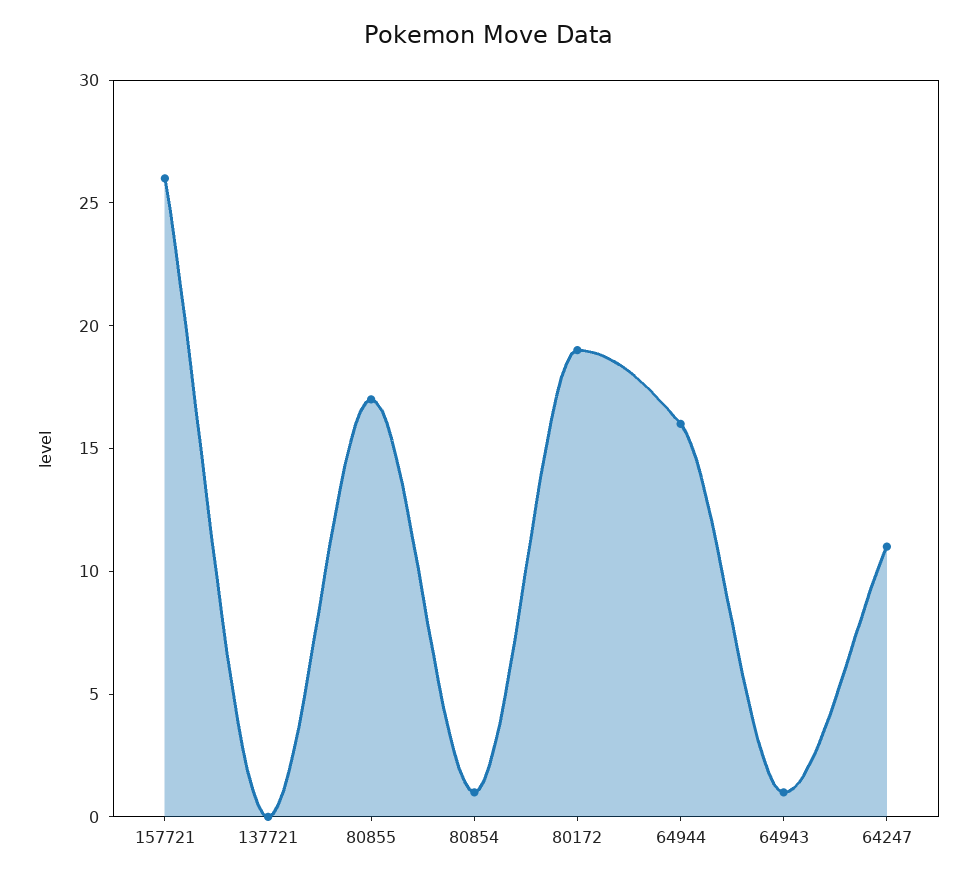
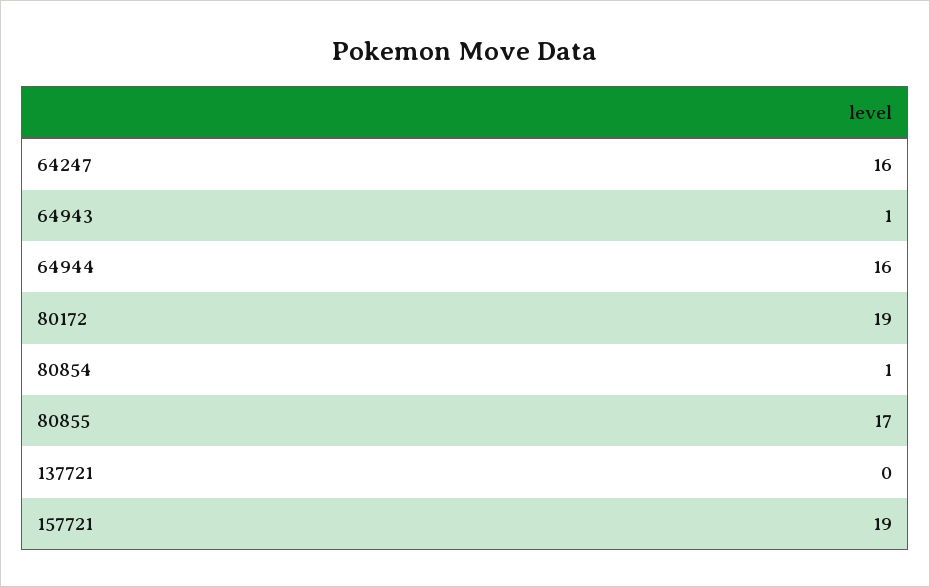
  {
-   "157721": 26,
+   "157721": 19,
    "137721": 0,
    "80855": 17,
    "80854": 1,
    "80172": 19,
    "64944": 16,
    "64943": 1,
-   "64247": 11
+   "64247": 16
  }

